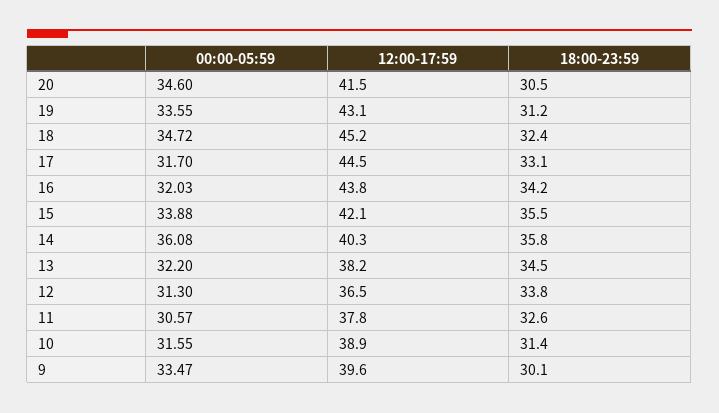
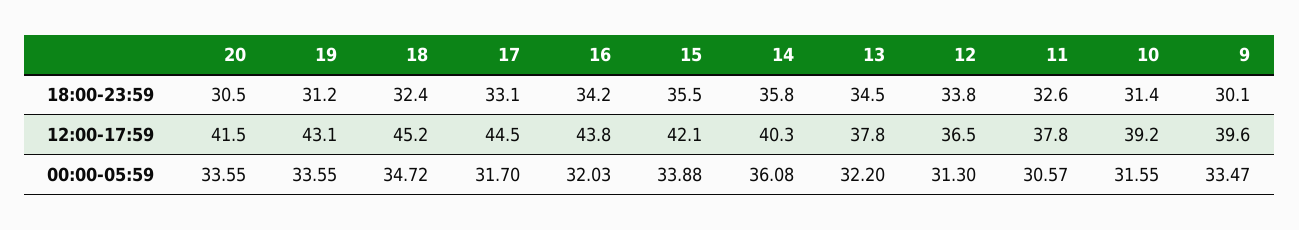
  {
    "00:00-05:59": {
-     "20": 34.6,
+     "20": 33.55,
      "19": 33.55,
      "18": 34.72,
      "17": 31.7,
      "16": 32.03,
      "15": 33.88,
      "14": 36.08,
      "13": 32.2,
      "12": 31.3,
      "11": 30.57,
      "10": 31.55,
      "9": 33.47
    },
    "12:00-17:59": {
      "20": 41.5,
      "19": 43.1,
      "18": 45.2,
      "17": 44.5,
      "16": 43.8,
      "15": 42.1,
      "14": 40.3,
-     "13": 38.2,
+     "13": 37.8,
      "12": 36.5,
      "11": 37.8,
-     "10": 38.9,
+     "10": 39.2,
      "9": 39.6
    },
    "18:00-23:59": {
      "20": 30.5,
      "19": 31.2,
      "18": 32.4,
      "17": 33.1,
      "16": 34.2,
      "15": 35.5,
      "14": 35.8,
      "13": 34.5,
      "12": 33.8,
      "11": 32.6,
      "10": 31.4,
      "9": 30.1
    }
  }

